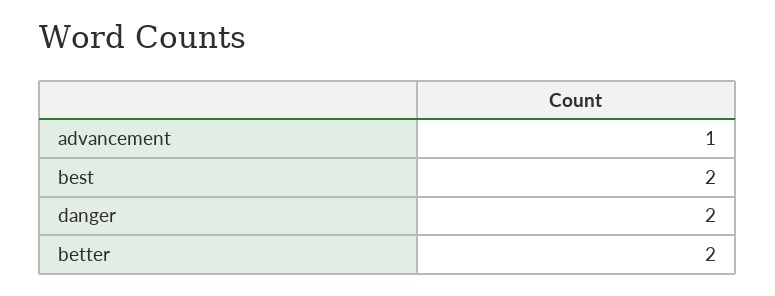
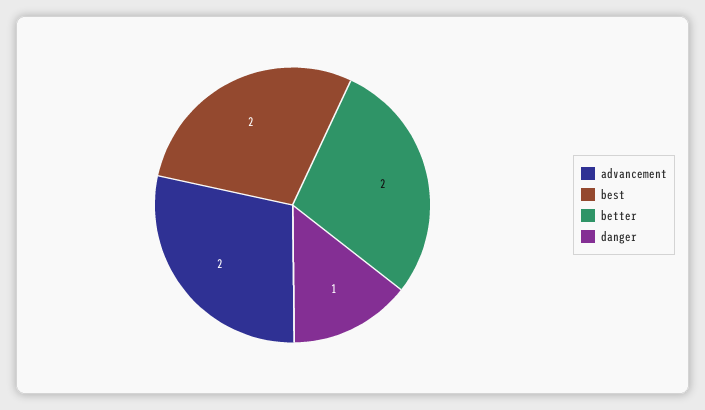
  {
-   "advancement": 1,
+   "advancement": 2,
    "best": 2,
-   "danger": 2,
+   "danger": 1,
    "better": 2
  }

